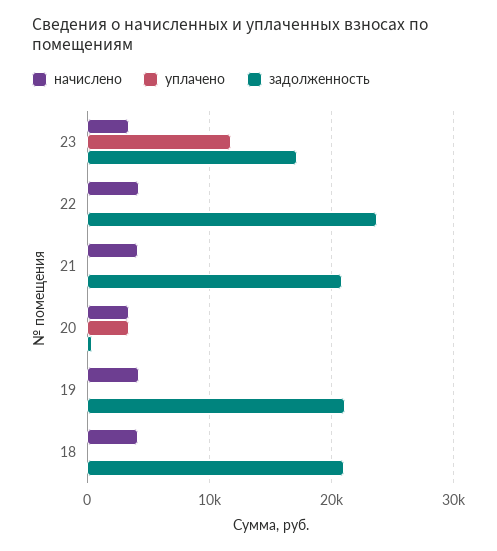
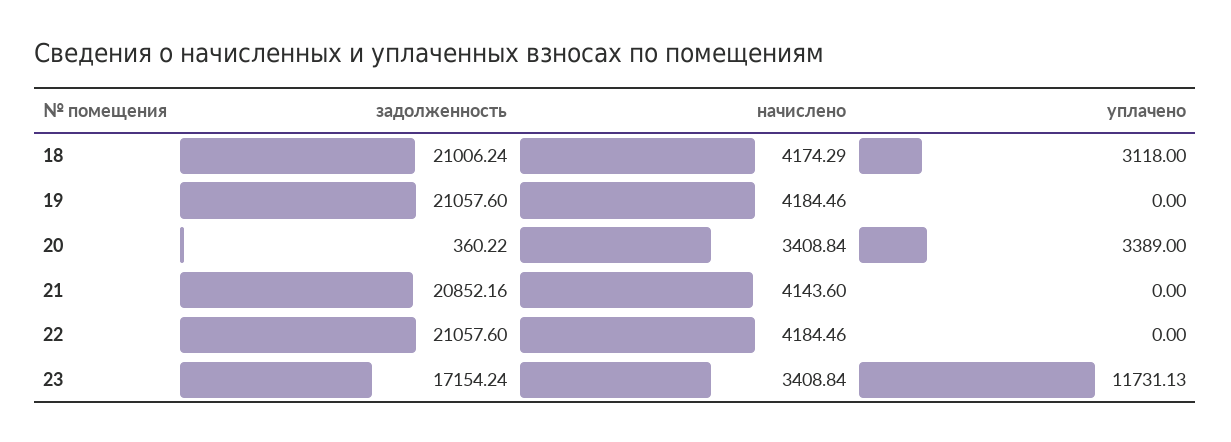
  {
    "начислено": {
      "23": 3408.84,
      "22": 4184.46,
      "21": 4143.6,
      "20": 3408.84,
      "19": 4184.46,
      "18": 4174.29
    },
    "уплачено": {
      "23": 11731.13,
      "22": 0,
      "21": 0,
      "20": 3389,
      "19": 0,
-     "18": 0
+     "18": 3118
    },
    "задолженность": {
      "23": 17154.24,
-     "22": 24000,
+     "22": 21057.6,
      "21": 20852.16,
      "20": 360.22,
      "19": 21057.6,
      "18": 21006.24
    }
  }

